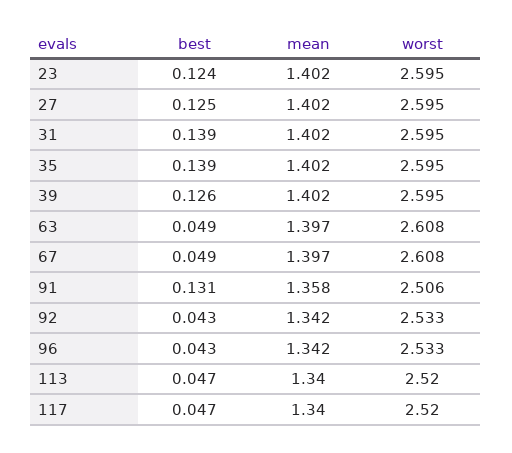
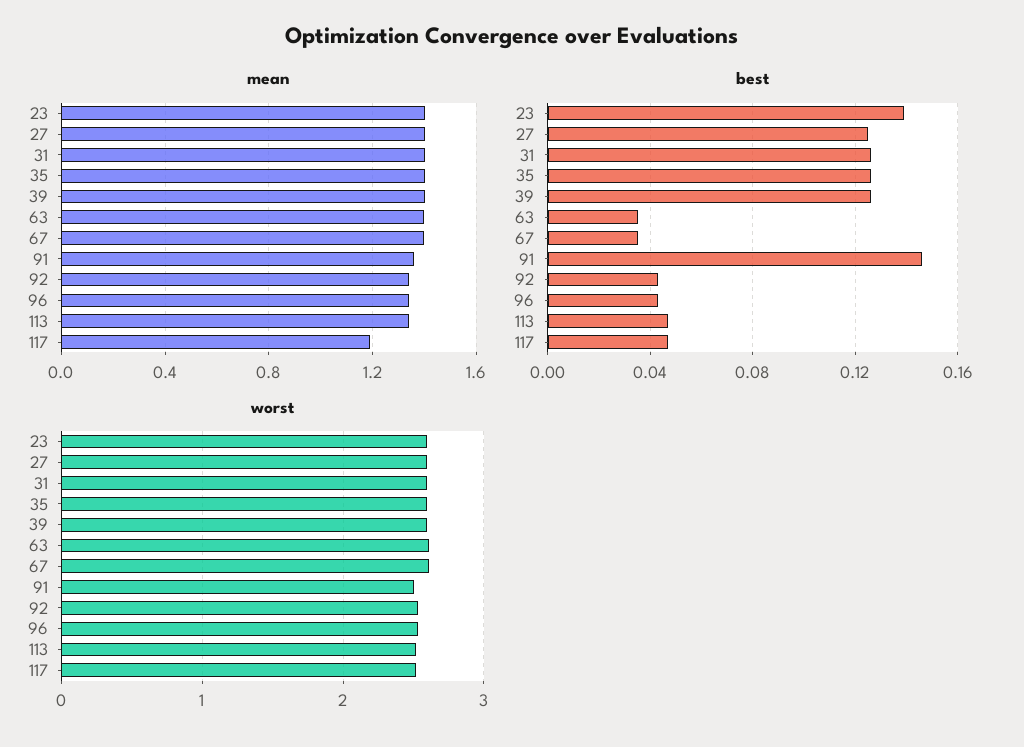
  {
    "best": {
-     "23": 0.124,
+     "23": 0.14,
      "27": 0.125,
-     "31": 0.139,
+     "31": 0.125,
-     "35": 0.139,
+     "35": 0.125,
      "39": 0.126,
-     "63": 0.049,
+     "63": 0.035,
-     "67": 0.049,
+     "67": 0.035,
-     "91": 0.131,
+     "91": 0.145,
      "92": 0.043,
      "96": 0.043,
      "113": 0.047,
      "117": 0.047
    },
    "mean": {
      "23": 1.402,
      "27": 1.402,
      "31": 1.402,
      "35": 1.402,
      "39": 1.402,
      "63": 1.397,
      "67": 1.397,
      "91": 1.358,
      "92": 1.342,
      "96": 1.342,
      "113": 1.34,
-     "117": 1.34
+     "117": 1.2
    },
    "worst": {
      "23": 2.595,
      "27": 2.595,
      "31": 2.595,
      "35": 2.595,
      "39": 2.595,
      "63": 2.608,
      "67": 2.608,
      "91": 2.506,
      "92": 2.533,
      "96": 2.533,
      "113": 2.52,
      "117": 2.52
    }
  }

